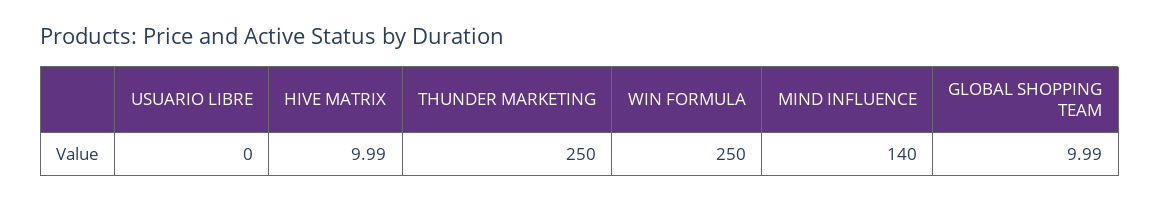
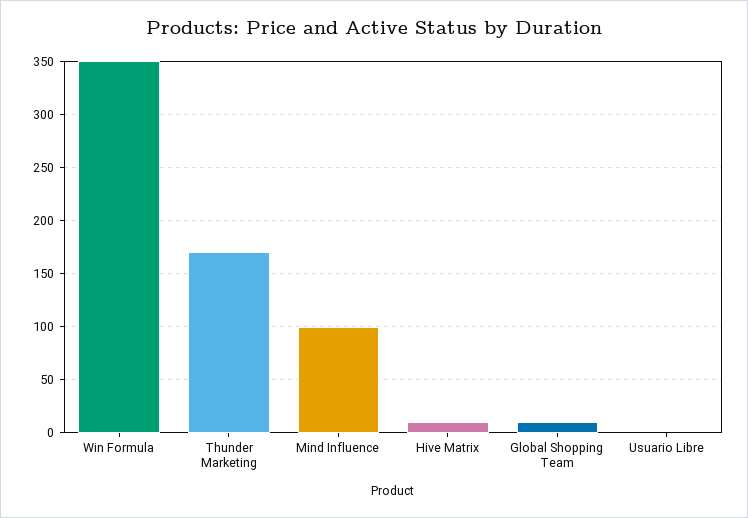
  {
    "USUARIO LIBRE": 0,
    "HIVE MATRIX": 9.99,
-   "THUNDER MARKETING": 250,
+   "THUNDER MARKETING": 170,
-   "WIN FORMULA": 250,
+   "WIN FORMULA": 350,
-   "MIND INFLUENCE": 140,
+   "MIND INFLUENCE": 100,
    "GLOBAL SHOPPING TEAM": 9.99
  }

